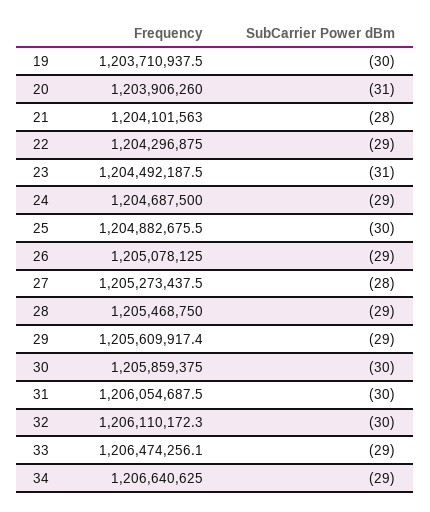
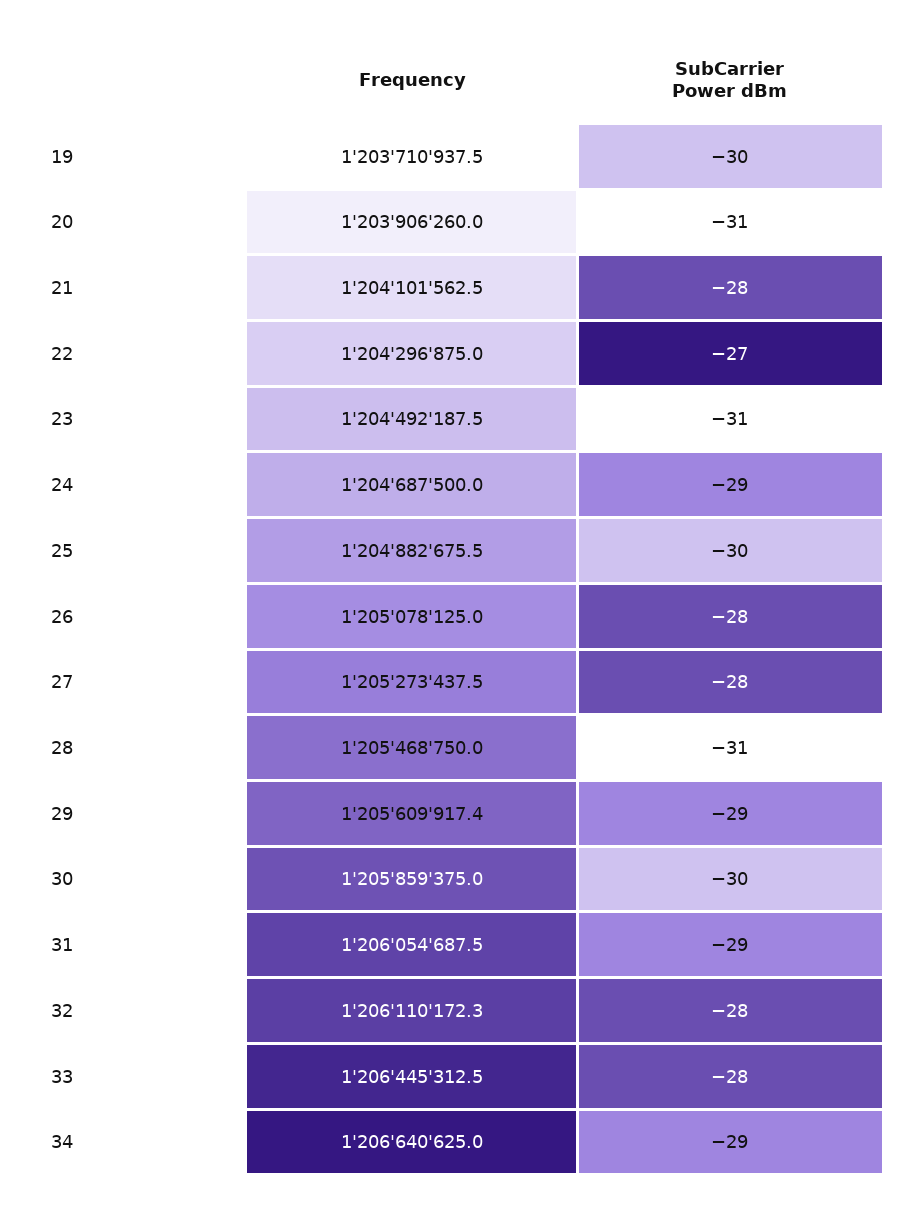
  {
    "Frequency": {
      "19": 1203710937.5,
      "20": 1203906260,
-     "21": 1204101563,
+     "21": 1204101562.5,
      "22": 1204296875,
      "23": 1204492187.5,
      "24": 1204687500,
      "25": 1204882675.5,
      "26": 1205078125,
      "27": 1205273437.5,
      "28": 1205468750,
      "29": 1205609917.4,
      "30": 1205859375,
      "31": 1206054687.5,
      "32": 1206110172.3,
-     "33": 1206474256.1,
+     "33": 1206445312.5,
      "34": 1206640625
    },
    "SubCarrier Power dBm": {
      "19": -30,
      "20": -31,
      "21": -28,
-     "22": -29,
+     "22": -27,
      "23": -31,
      "24": -29,
      "25": -30,
-     "26": -29,
+     "26": -28,
      "27": -28,
-     "28": -29,
+     "28": -31,
      "29": -29,
      "30": -30,
-     "31": -30,
+     "31": -29,
-     "32": -30,
+     "32": -28,
-     "33": -29,
+     "33": -28,
      "34": -29
    }
  }

